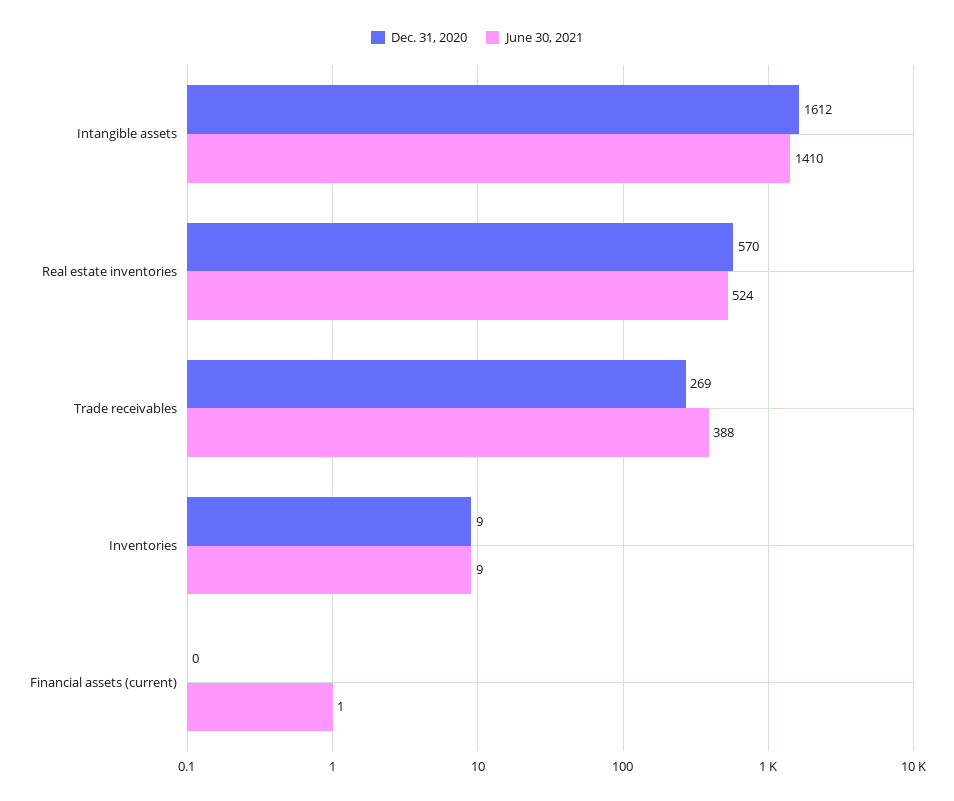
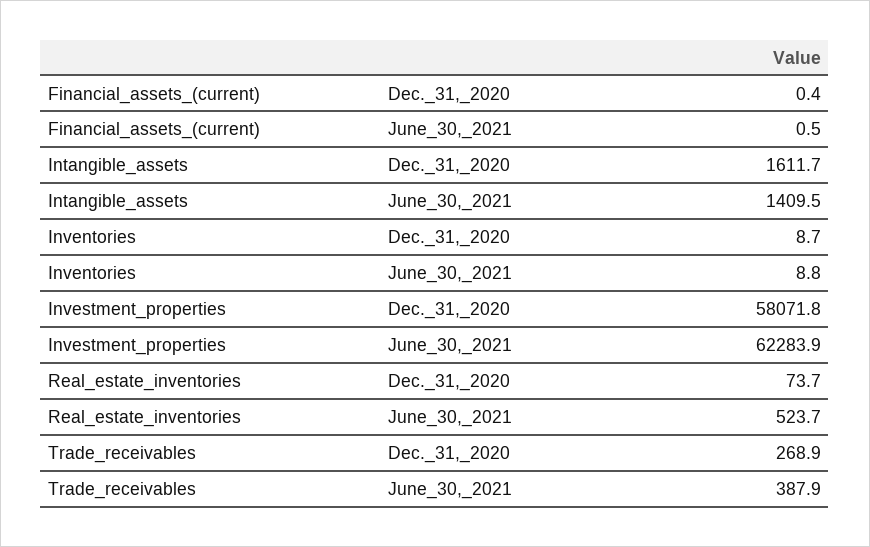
  {
    "Dec. 31, 2020": {
      "Intangible assets": 1611.7,
-     "Real estate inventories": 570,
+     "Real estate inventories": 73.7,
      "Trade receivables": 268.9,
      "Inventories": 8.7,
-     "Financial assets (current)": 0.4
+     "Financial assets (current)": 0.4,
+     "Investment_properties": 58071.8
    },
    "June 30, 2021": {
      "Intangible assets": 1409.5,
      "Real estate inventories": 523.7,
      "Trade receivables": 387.9,
      "Inventories": 8.8,
-     "Financial assets (current)": 0.5
+     "Financial assets (current)": 0.5,
+     "Investment_properties": 62283.9
    }
  }

